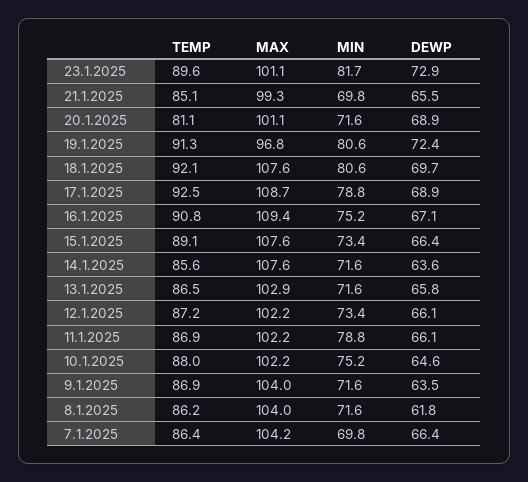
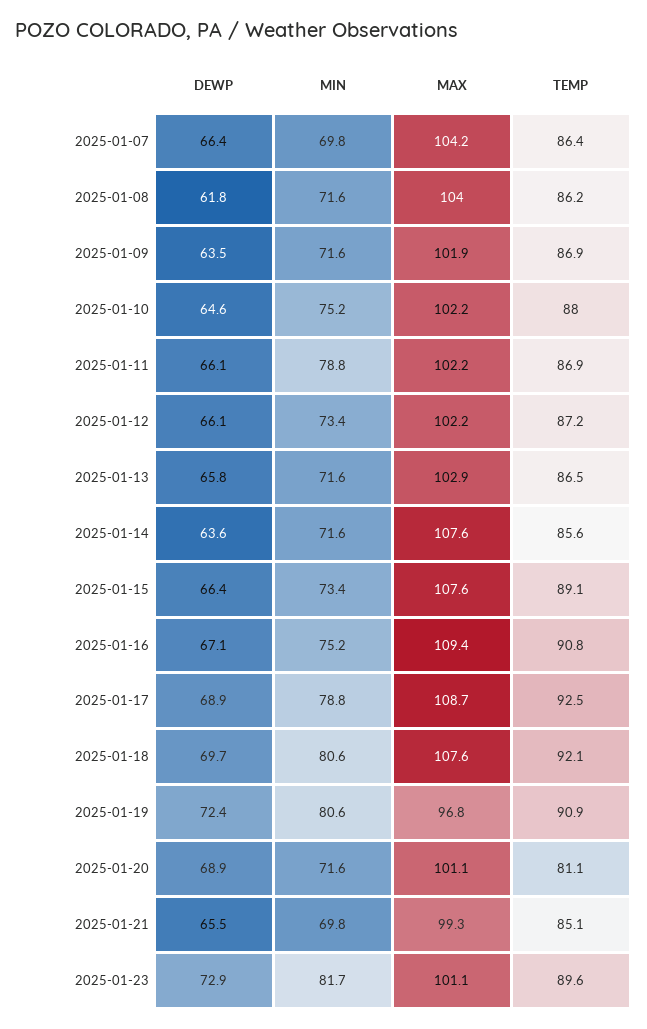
  {
    "TEMP": {
      "23.1.2025": 89.6,
      "21.1.2025": 85.1,
      "20.1.2025": 81.1,
-     "19.1.2025": 91.3,
+     "19.1.2025": 90.9,
      "18.1.2025": 92.1,
      "17.1.2025": 92.5,
      "16.1.2025": 90.8,
      "15.1.2025": 89.1,
      "14.1.2025": 85.6,
      "13.1.2025": 86.5,
      "12.1.2025": 87.2,
      "11.1.2025": 86.9,
      "10.1.2025": 88,
      "9.1.2025": 86.9,
      "8.1.2025": 86.2,
      "7.1.2025": 86.4
    },
    "MAX": {
      "23.1.2025": 101.1,
      "21.1.2025": 99.3,
      "20.1.2025": 101.1,
      "19.1.2025": 96.8,
      "18.1.2025": 107.6,
      "17.1.2025": 108.7,
      "16.1.2025": 109.4,
      "15.1.2025": 107.6,
      "14.1.2025": 107.6,
      "13.1.2025": 102.9,
      "12.1.2025": 102.2,
      "11.1.2025": 102.2,
      "10.1.2025": 102.2,
-     "9.1.2025": 104,
+     "9.1.2025": 101.9,
      "8.1.2025": 104,
      "7.1.2025": 104.2
    },
    "MIN": {
      "23.1.2025": 81.7,
      "21.1.2025": 69.8,
      "20.1.2025": 71.6,
      "19.1.2025": 80.6,
      "18.1.2025": 80.6,
      "17.1.2025": 78.8,
      "16.1.2025": 75.2,
      "15.1.2025": 73.4,
      "14.1.2025": 71.6,
      "13.1.2025": 71.6,
      "12.1.2025": 73.4,
      "11.1.2025": 78.8,
      "10.1.2025": 75.2,
      "9.1.2025": 71.6,
      "8.1.2025": 71.6,
      "7.1.2025": 69.8
    },
    "DEWP": {
      "23.1.2025": 72.9,
      "21.1.2025": 65.5,
      "20.1.2025": 68.9,
      "19.1.2025": 72.4,
      "18.1.2025": 69.7,
      "17.1.2025": 68.9,
      "16.1.2025": 67.1,
      "15.1.2025": 66.4,
      "14.1.2025": 63.6,
      "13.1.2025": 65.8,
      "12.1.2025": 66.1,
      "11.1.2025": 66.1,
      "10.1.2025": 64.6,
      "9.1.2025": 63.5,
      "8.1.2025": 61.8,
      "7.1.2025": 66.4
    }
  }

